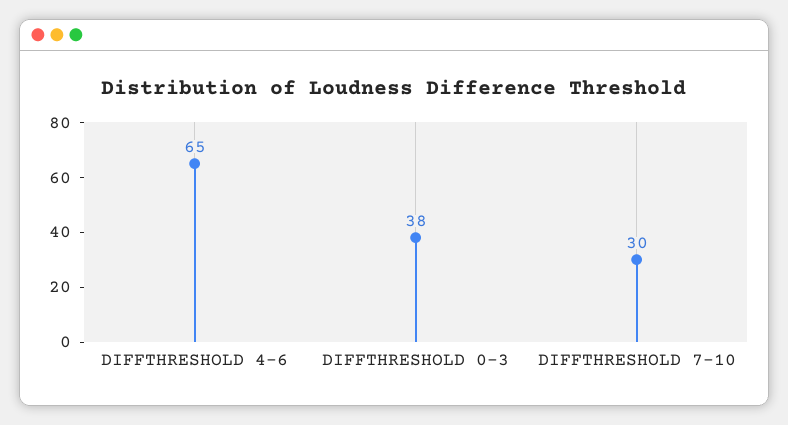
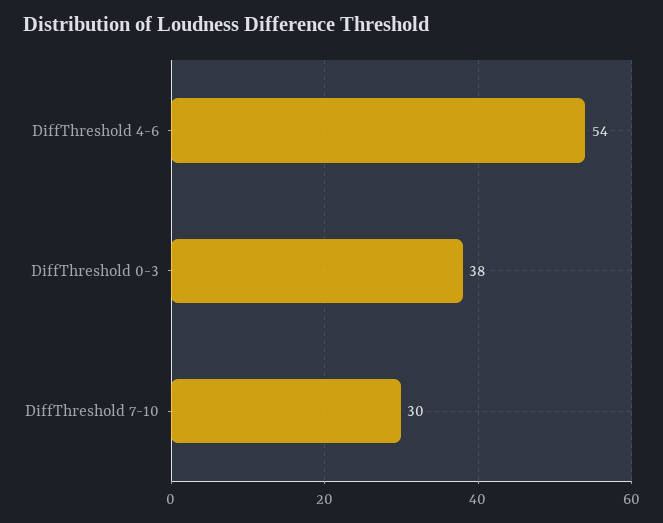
  {
-   "DIFFTHRESHOLD 4-6": 65,
+   "DIFFTHRESHOLD 4-6": 54,
    "DIFFTHRESHOLD 0-3": 38,
    "DIFFTHRESHOLD 7-10": 30
  }

